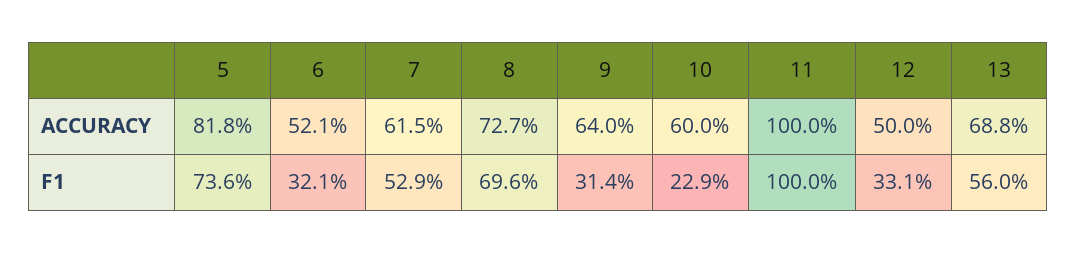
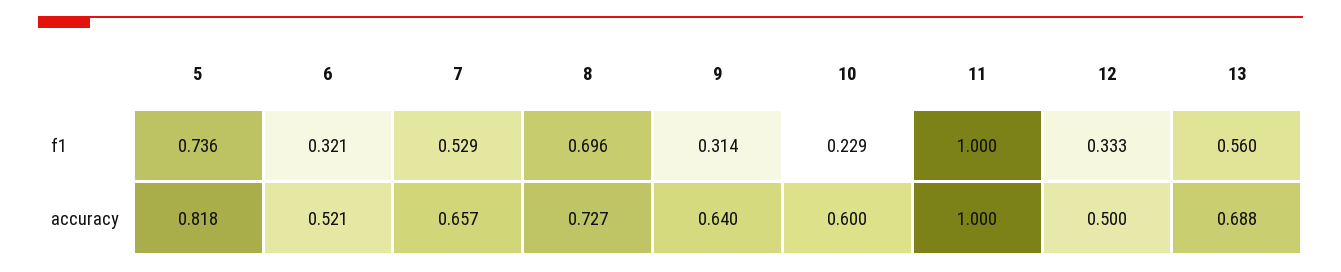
  {
    "5": {
      "ACCURACY": 0.818,
      "F1": 0.736
    },
    "6": {
      "ACCURACY": 0.521,
      "F1": 0.321
    },
    "7": {
-     "ACCURACY": 0.615,
+     "ACCURACY": 0.657,
      "F1": 0.529
    },
    "8": {
      "ACCURACY": 0.727,
      "F1": 0.696
    },
    "9": {
      "ACCURACY": 0.64,
      "F1": 0.314
    },
    "10": {
      "ACCURACY": 0.6,
      "F1": 0.229
    },
    "11": {
      "ACCURACY": 1,
      "F1": 1
    },
    "12": {
      "ACCURACY": 0.5,
-     "F1": 0.331
+     "F1": 0.333
    },
    "13": {
      "ACCURACY": 0.688,
      "F1": 0.56
    }
  }

